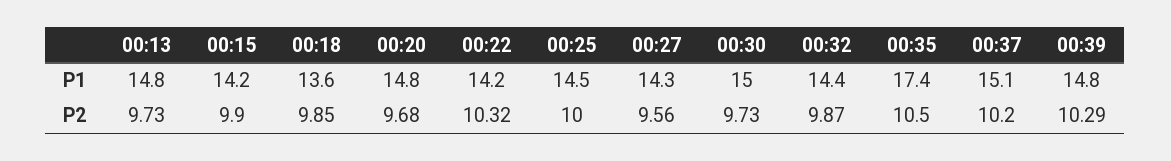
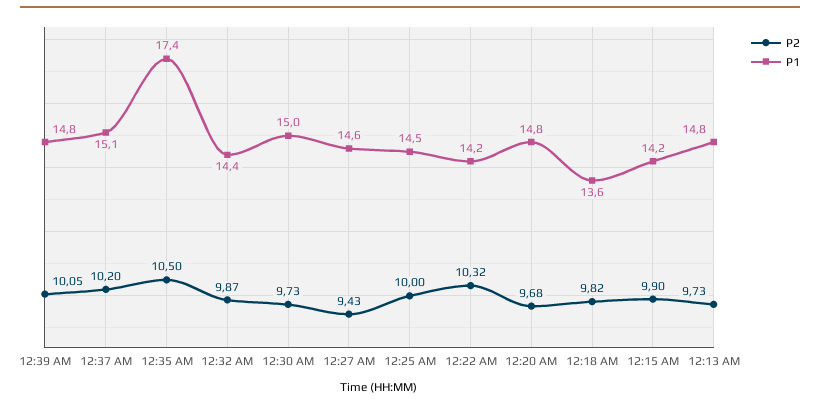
  {
    "P1": {
      "00:13": 14.8,
      "00:15": 14.2,
      "00:18": 13.6,
      "00:20": 14.8,
      "00:22": 14.2,
      "00:25": 14.5,
-     "00:27": 14.3,
+     "00:27": 14.6,
      "00:30": 15,
      "00:32": 14.4,
      "00:35": 17.4,
      "00:37": 15.1,
      "00:39": 14.8
    },
    "P2": {
      "00:13": 9.73,
      "00:15": 9.9,
-     "00:18": 9.85,
+     "00:18": 9.82,
      "00:20": 9.68,
      "00:22": 10.32,
      "00:25": 10,
-     "00:27": 9.56,
+     "00:27": 9.43,
      "00:30": 9.73,
      "00:32": 9.87,
      "00:35": 10.5,
      "00:37": 10.2,
-     "00:39": 10.29
+     "00:39": 10.05
    }
  }

